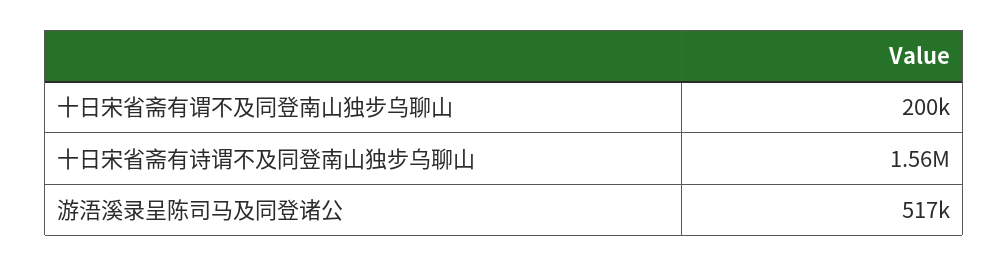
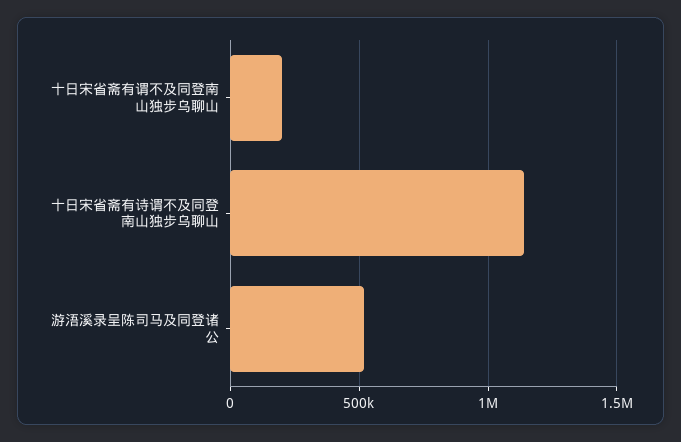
  {
    "十日宋省斋有谓不及同登南山独步乌聊山": 200000,
-   "十日宋省斋有诗谓不及同登南山独步乌聊山": 1560000,
+   "十日宋省斋有诗谓不及同登南山独步乌聊山": 1150000,
    "游浯溪录呈陈司马及同登诸公": 517000
  }

